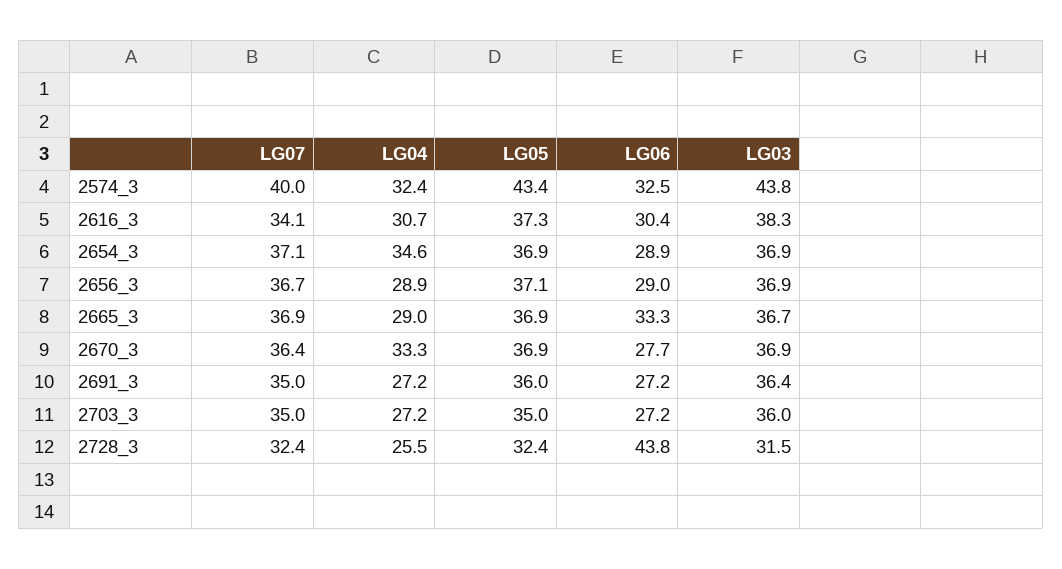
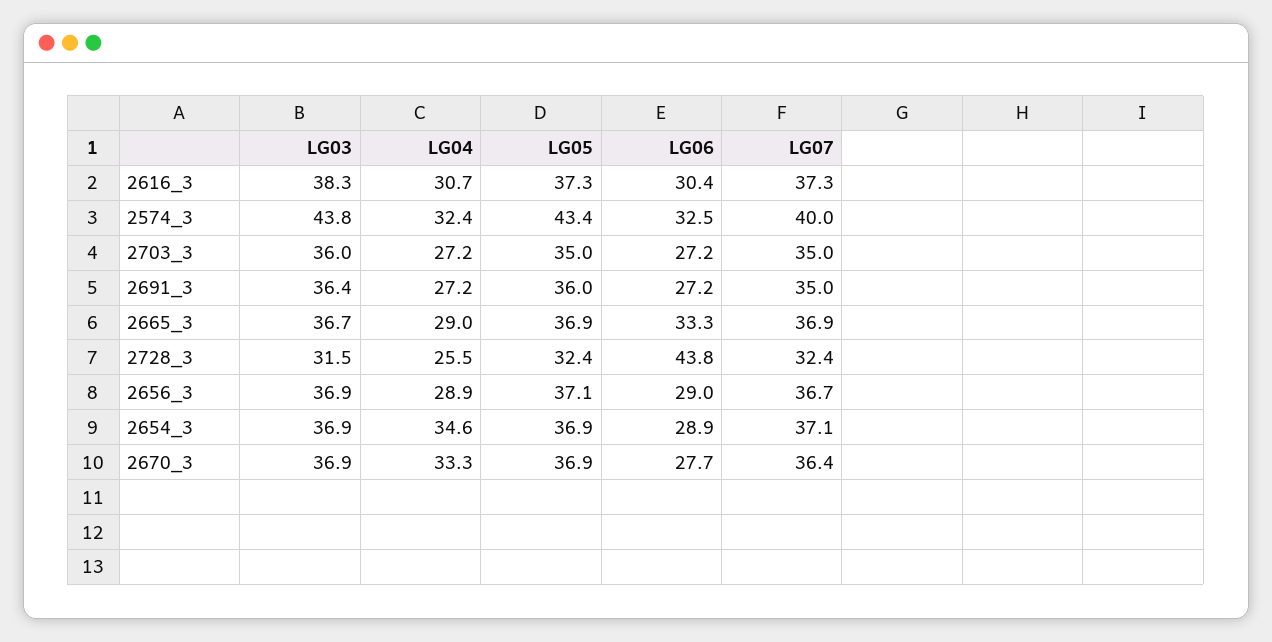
  {
    "LG07": {
      "2574_3": 40,
-     "2616_3": 34.1,
+     "2616_3": 37.3,
      "2654_3": 37.1,
      "2656_3": 36.7,
      "2665_3": 36.9,
      "2670_3": 36.4,
      "2691_3": 35,
      "2703_3": 35,
      "2728_3": 32.4
    },
    "LG04": {
      "2574_3": 32.4,
      "2616_3": 30.7,
      "2654_3": 34.6,
      "2656_3": 28.9,
      "2665_3": 29,
      "2670_3": 33.3,
      "2691_3": 27.2,
      "2703_3": 27.2,
      "2728_3": 25.5
    },
    "LG05": {
      "2574_3": 43.4,
      "2616_3": 37.3,
      "2654_3": 36.9,
      "2656_3": 37.1,
      "2665_3": 36.9,
      "2670_3": 36.9,
      "2691_3": 36,
      "2703_3": 35,
      "2728_3": 32.4
    },
    "LG06": {
      "2574_3": 32.5,
      "2616_3": 30.4,
      "2654_3": 28.9,
      "2656_3": 29,
      "2665_3": 33.3,
      "2670_3": 27.7,
      "2691_3": 27.2,
      "2703_3": 27.2,
      "2728_3": 43.8
    },
    "LG03": {
      "2574_3": 43.8,
      "2616_3": 38.3,
      "2654_3": 36.9,
      "2656_3": 36.9,
      "2665_3": 36.7,
      "2670_3": 36.9,
      "2691_3": 36.4,
      "2703_3": 36,
      "2728_3": 31.5
    }
  }

